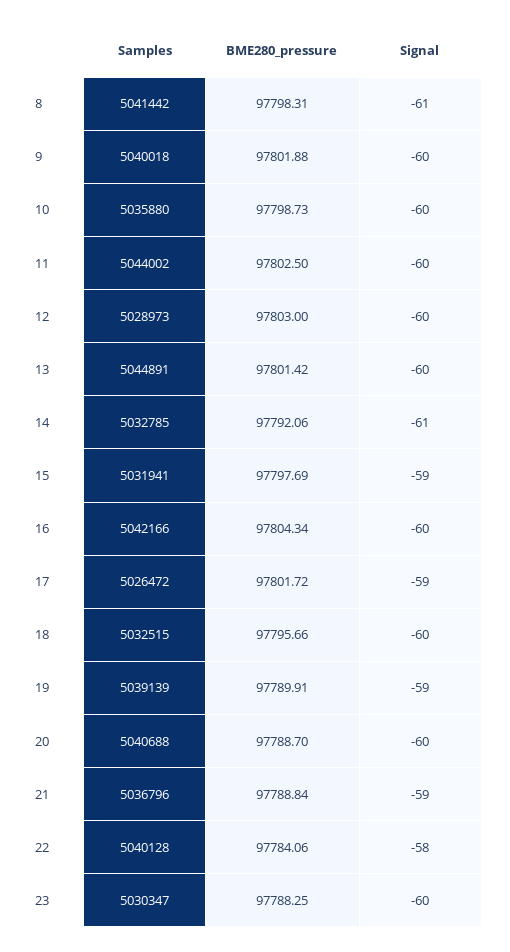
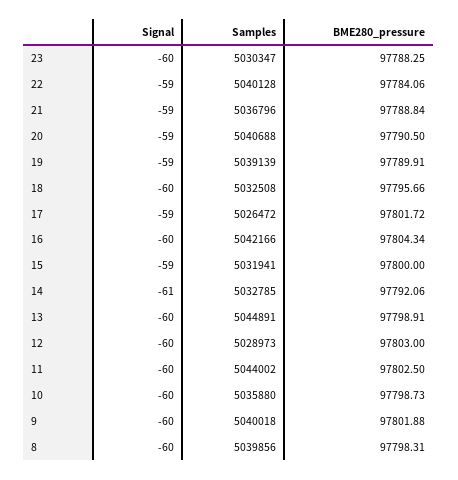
  {
    "Samples": {
-     "8": 5041442,
+     "8": 5039856,
      "9": 5040018,
      "10": 5035880,
      "11": 5044002,
      "12": 5028973,
      "13": 5044891,
      "14": 5032785,
      "15": 5031941,
      "16": 5042166,
      "17": 5026472,
-     "18": 5032515,
+     "18": 5032508,
      "19": 5039139,
      "20": 5040688,
      "21": 5036796,
      "22": 5040128,
      "23": 5030347
    },
    "BME280_pressure": {
      "8": 97798.31,
      "9": 97801.88,
      "10": 97798.73,
      "11": 97802.5,
      "12": 97803,
-     "13": 97801.42,
+     "13": 97798.91,
      "14": 97792.06,
-     "15": 97797.69,
+     "15": 97800,
      "16": 97804.34,
      "17": 97801.72,
      "18": 97795.66,
      "19": 97789.91,
-     "20": 97788.7,
+     "20": 97790.5,
      "21": 97788.84,
      "22": 97784.06,
      "23": 97788.25
    },
    "Signal": {
-     "8": -61,
+     "8": -60,
      "9": -60,
      "10": -60,
      "11": -60,
      "12": -60,
      "13": -60,
      "14": -61,
      "15": -59,
      "16": -60,
      "17": -59,
      "18": -60,
      "19": -59,
-     "20": -60,
+     "20": -59,
      "21": -59,
-     "22": -58,
+     "22": -59,
      "23": -60
    }
  }

